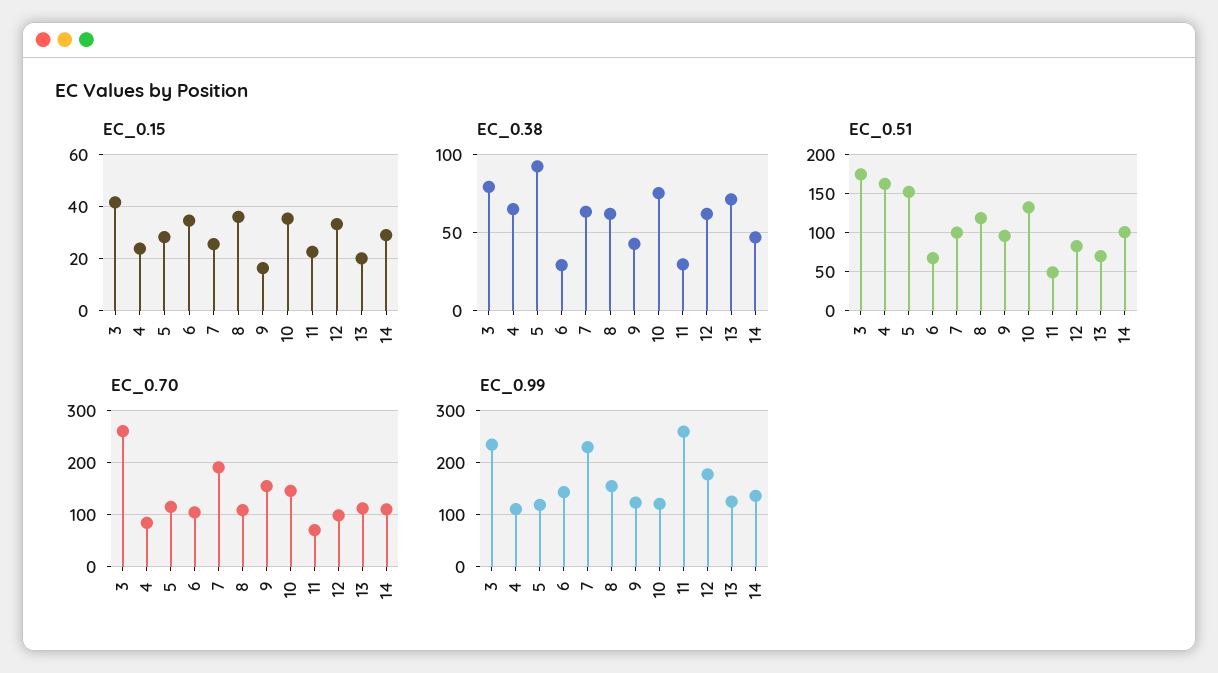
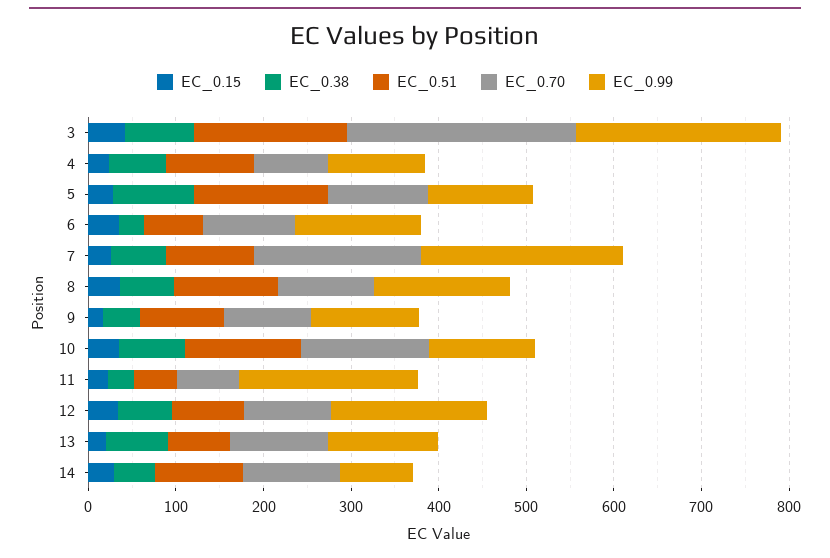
  {
    "EC_0.15": {
      "3": 42.5,
      "4": 25,
      "5": 27.5,
      "6": 35,
      "7": 25,
      "8": 35,
      "9": 17.5,
      "10": 35,
      "11": 22.5,
      "12": 32.5,
      "13": 20,
      "14": 30
    },
    "EC_0.38": {
      "3": 80,
      "4": 65,
      "5": 90,
      "6": 30,
      "7": 65,
      "8": 60,
      "9": 45,
      "10": 75,
      "11": 30,
      "12": 60,
      "13": 70,
      "14": 45
    },
    "EC_0.51": {
      "3": 170,
-     "4": 160,
+     "4": 100,
      "5": 150,
      "6": 70,
      "7": 100,
      "8": 120,
      "9": 100,
      "10": 130,
      "11": 50,
      "12": 80,
      "13": 70,
      "14": 100
    },
    "EC_0.70": {
      "3": 260,
      "4": 80,
      "5": 120,
      "6": 100,
      "7": 200,
      "8": 100,
-     "9": 160,
+     "9": 100,
      "10": 140,
      "11": 80,
      "12": 100,
      "13": 120,
      "14": 120
    },
    "EC_0.99": {
      "3": 240,
      "4": 120,
      "5": 120,
      "6": 140,
      "7": 220,
      "8": 160,
      "9": 120,
      "10": 120,
-     "11": 260,
+     "11": 200,
      "12": 180,
      "13": 120,
-     "14": 140
+     "14": 80
    }
  }

